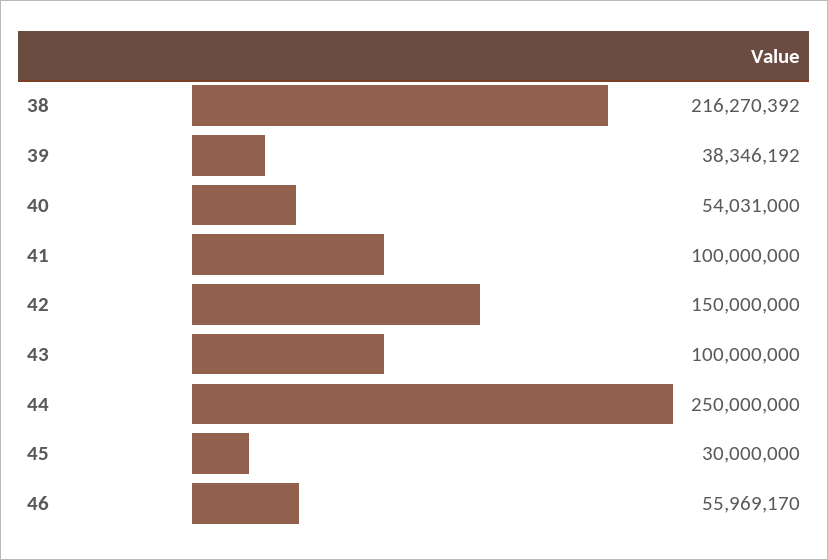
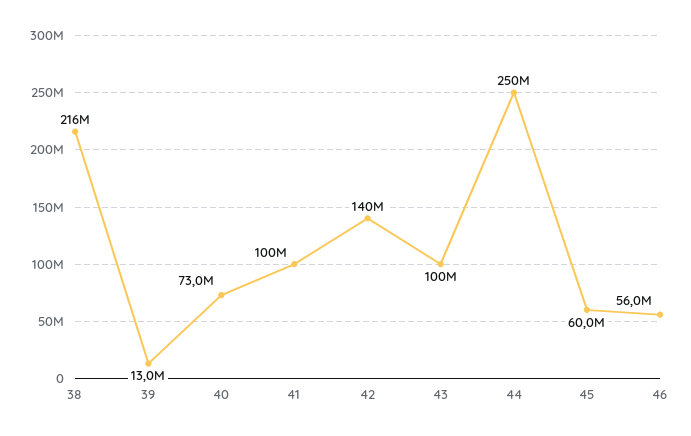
  {
    "38": 216270392,
-   "39": 38346192,
+   "39": 13000000,
-   "40": 54031000,
+   "40": 73000000,
    "41": 100000000,
-   "42": 150000000,
+   "42": 140000000,
    "43": 100000000,
    "44": 250000000,
-   "45": 30000000,
+   "45": 60000000,
    "46": 55969170
  }

